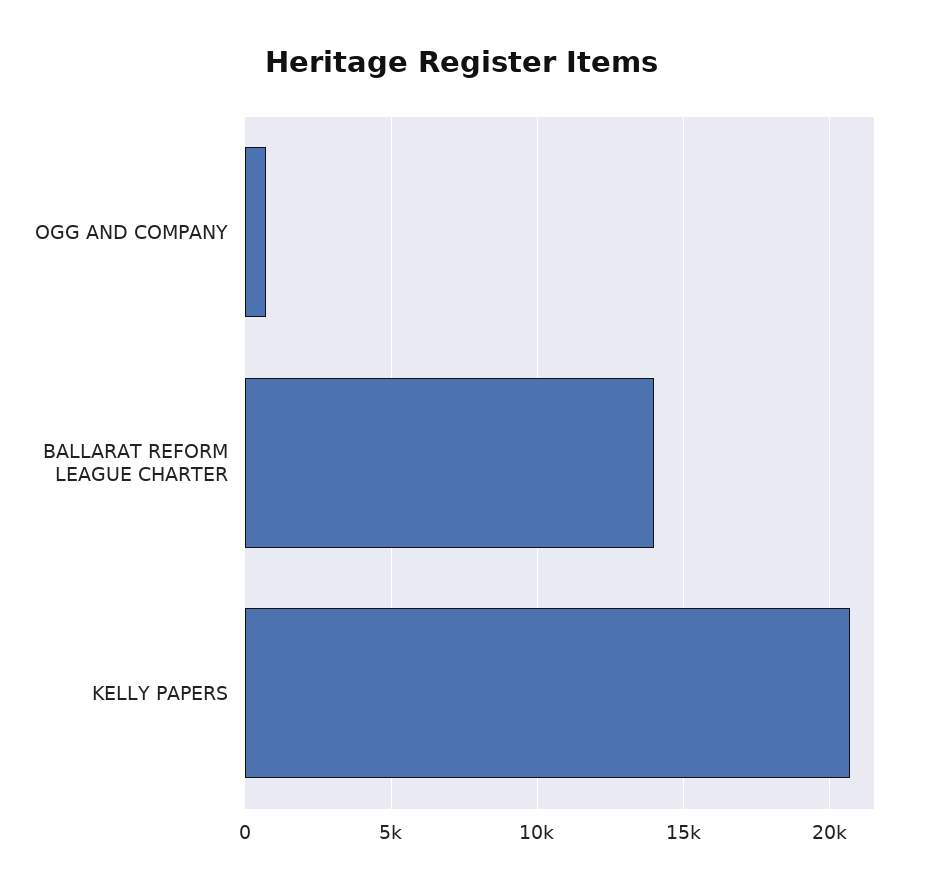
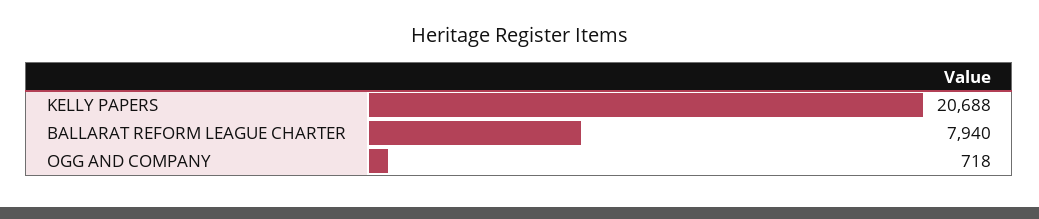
  {
    "OGG AND COMPANY": 718,
-   "BALLARAT REFORM LEAGUE CHARTER": 14000,
+   "BALLARAT REFORM LEAGUE CHARTER": 7940,
    "KELLY PAPERS": 20688
  }

